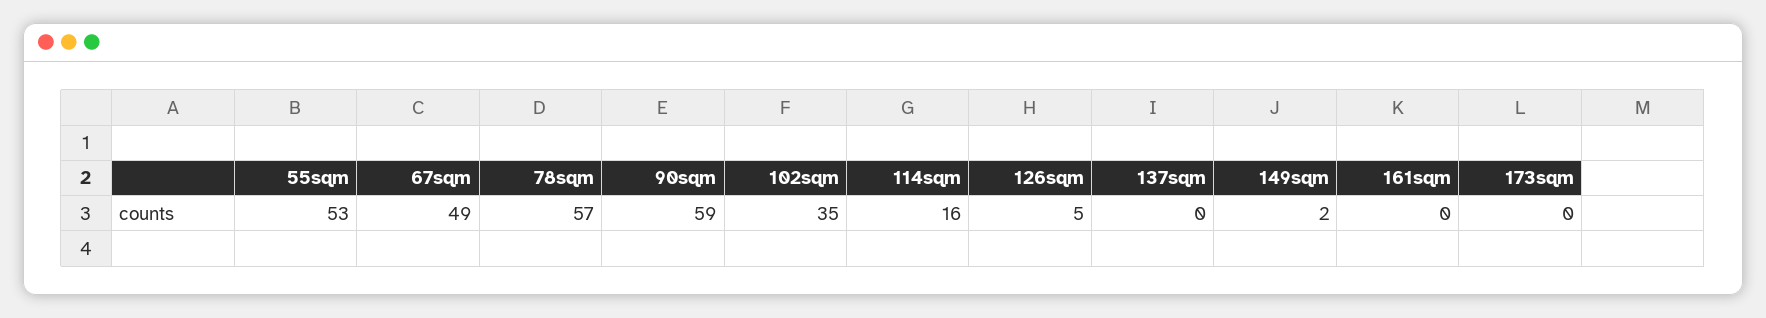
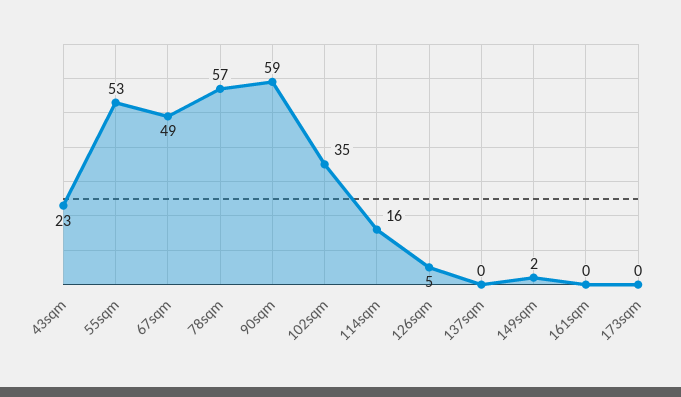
  {
    "55sqm": 53,
    "67sqm": 49,
    "78sqm": 57,
    "90sqm": 59,
    "102sqm": 35,
    "114sqm": 16,
    "126sqm": 5,
    "137sqm": 0,
    "149sqm": 2,
    "161sqm": 0,
-   "173sqm": 0
+   "173sqm": 0,
+   "43sqm": 23
  }

